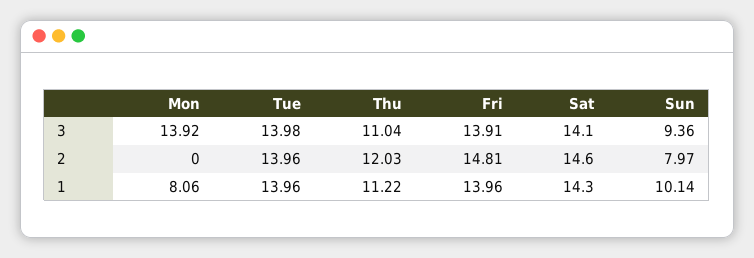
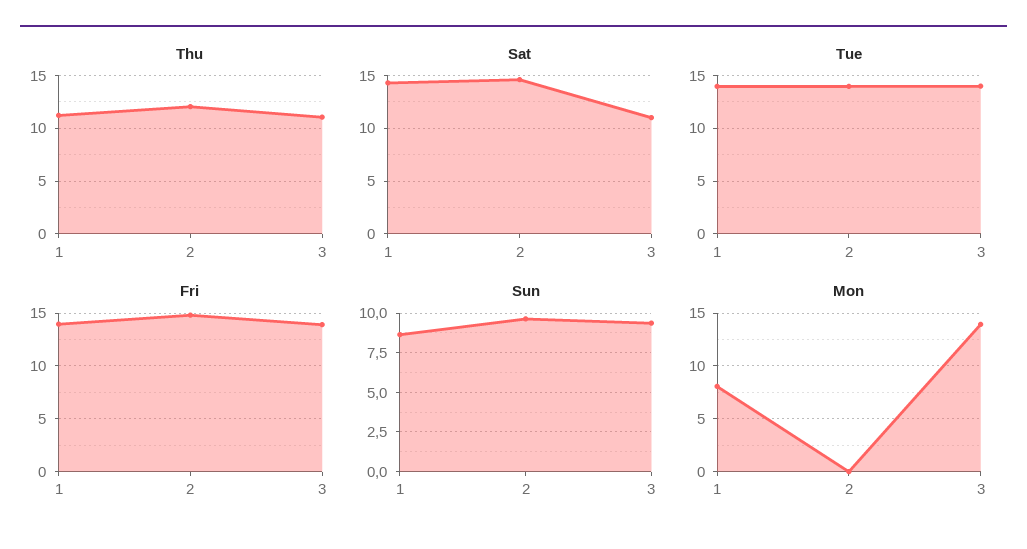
  {
    "Mon": {
      "3": 13.92,
      "2": 0,
      "1": 8.06
    },
    "Tue": {
      "3": 13.98,
      "2": 13.96,
      "1": 13.96
    },
    "Thu": {
      "3": 11.04,
      "2": 12.03,
      "1": 11.22
    },
    "Fri": {
      "3": 13.91,
      "2": 14.81,
      "1": 13.96
    },
    "Sat": {
-     "3": 14.1,
+     "3": 11,
      "2": 14.6,
      "1": 14.3
    },
    "Sun": {
      "3": 9.36,
-     "2": 7.97,
+     "2": 9.5,
-     "1": 10.14
+     "1": 8.5
    }
  }

